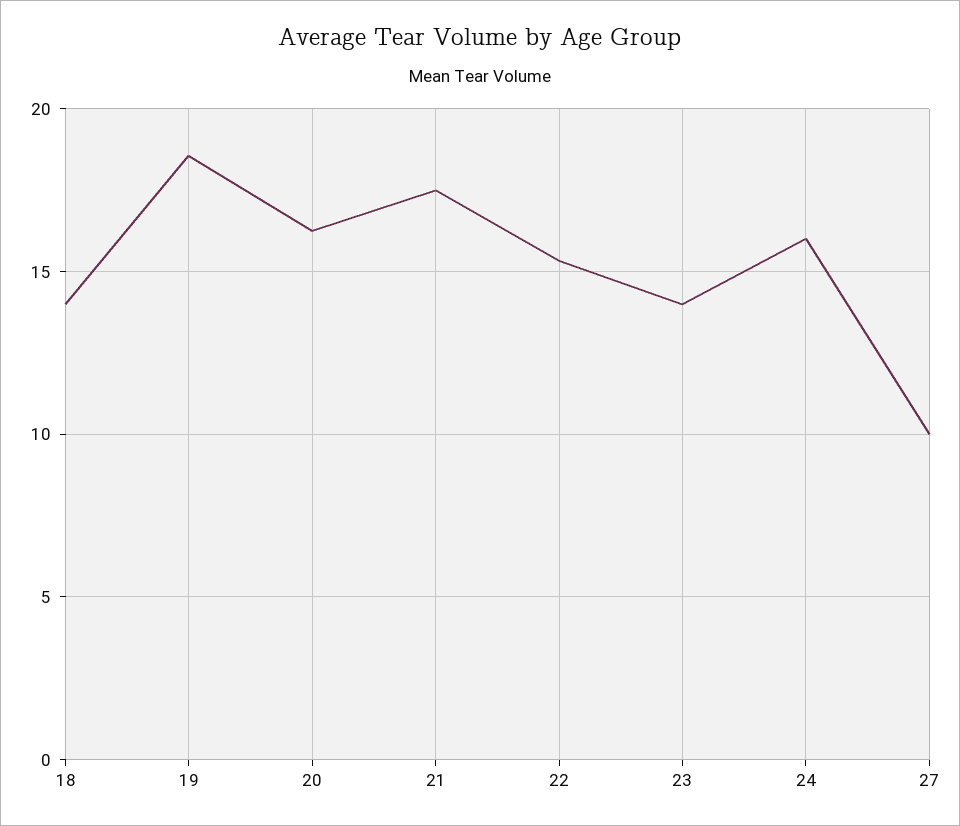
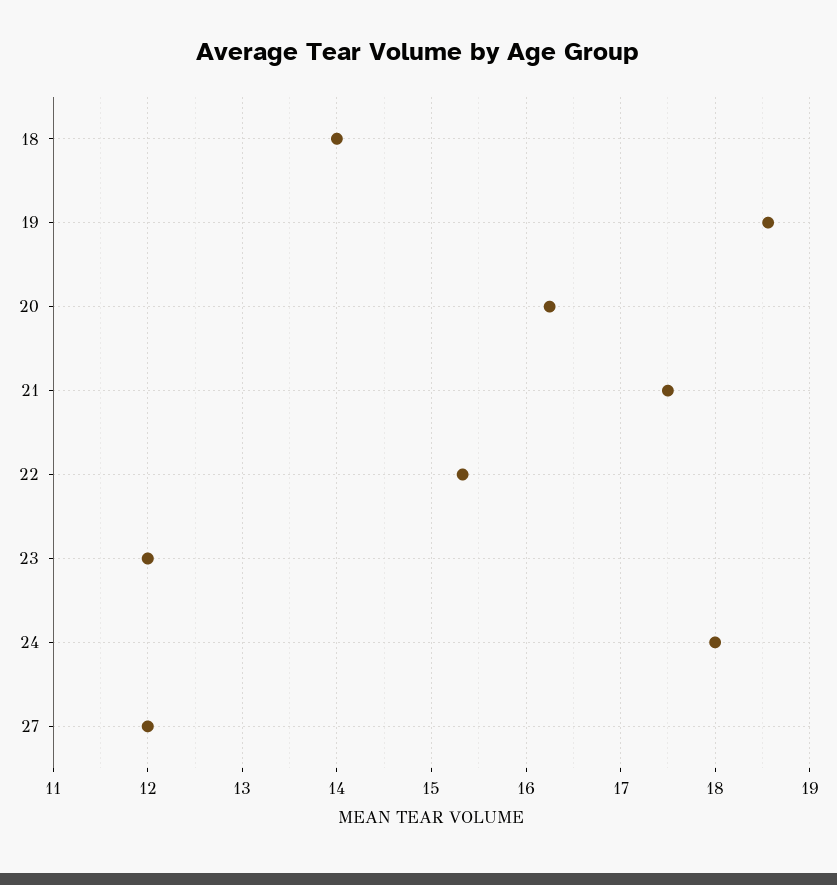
  {
    "18": 14,
    "19": 18.6,
    "20": 16.3,
    "21": 17.5,
    "22": 15.3,
-   "23": 14,
+   "23": 12,
-   "24": 16,
+   "24": 18,
-   "27": 10
+   "27": 12
  }

